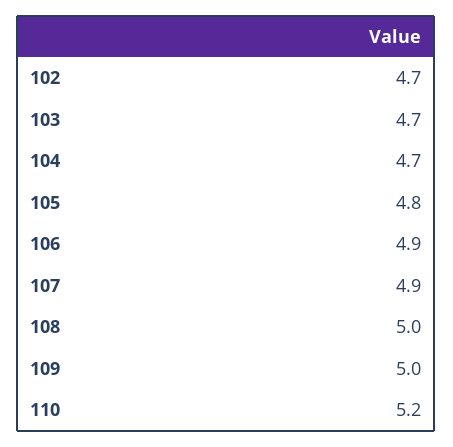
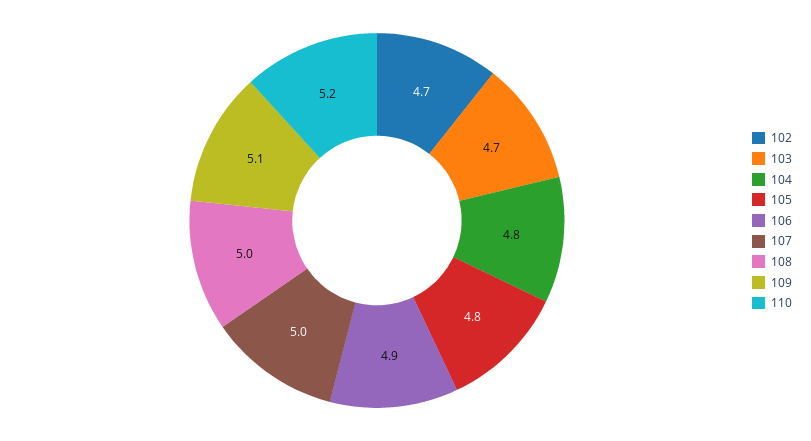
  {
    "102": 4.7,
    "103": 4.7,
-   "104": 4.7,
+   "104": 4.8,
    "105": 4.8,
    "106": 4.9,
-   "107": 4.9,
+   "107": 5,
    "108": 5,
-   "109": 5,
+   "109": 5.1,
    "110": 5.2
  }

